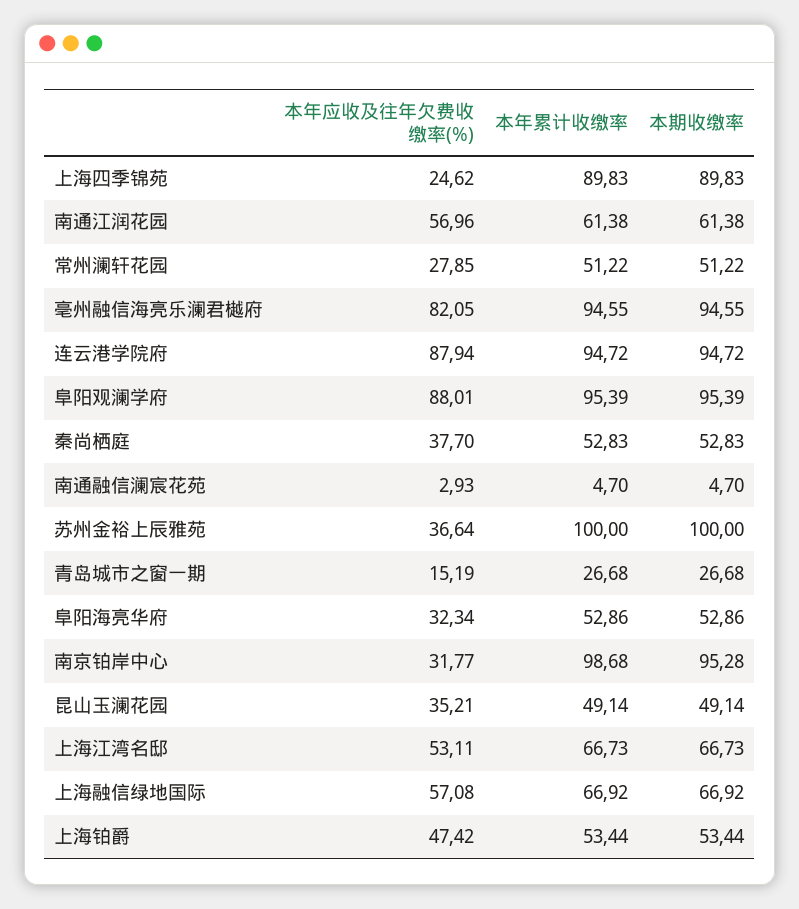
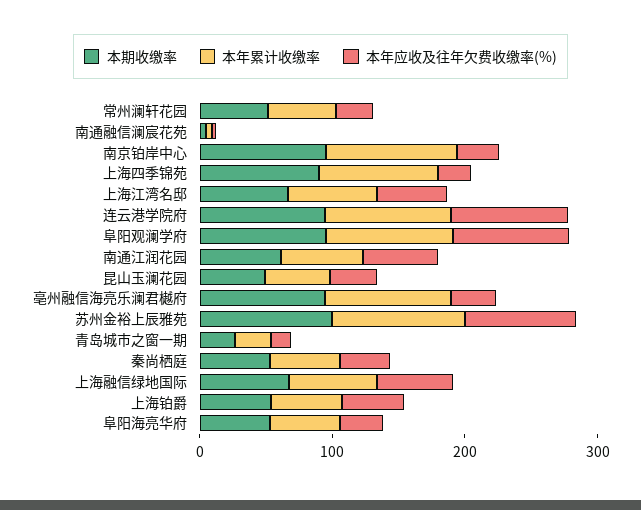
  {
    "本年应收及往年欠费收缴率(%)": {
      "上海四季锦苑": 24.62,
      "南通江润花园": 56.96,
      "常州澜轩花园": 27.85,
-     "亳州融信海亮乐澜君樾府": 82.05,
+     "亳州融信海亮乐澜君樾府": 40,
      "连云港学院府": 87.94,
      "阜阳观澜学府": 88.01,
      "秦尚栖庭": 37.7,
      "南通融信澜宸花苑": 2.93,
-     "苏州金裕上辰雅苑": 36.64,
+     "苏州金裕上辰雅苑": 80,
      "青岛城市之窗一期": 15.19,
      "阜阳海亮华府": 32.34,
      "南京铂岸中心": 31.77,
      "昆山玉澜花园": 35.21,
      "上海江湾名邸": 53.11,
      "上海融信绿地国际": 57.08,
      "上海铂爵": 47.42
    },
    "本年累计收缴率": {
      "上海四季锦苑": 89.83,
      "南通江润花园": 61.38,
      "常州澜轩花园": 51.22,
      "亳州融信海亮乐澜君樾府": 94.55,
      "连云港学院府": 94.72,
      "阜阳观澜学府": 95.39,
      "秦尚栖庭": 52.83,
      "南通融信澜宸花苑": 4.7,
      "苏州金裕上辰雅苑": 100,
      "青岛城市之窗一期": 26.68,
      "阜阳海亮华府": 52.86,
      "南京铂岸中心": 98.68,
      "昆山玉澜花园": 49.14,
      "上海江湾名邸": 66.73,
      "上海融信绿地国际": 66.92,
      "上海铂爵": 53.44
    },
    "本期收缴率": {
      "上海四季锦苑": 89.83,
      "南通江润花园": 61.38,
      "常州澜轩花园": 51.22,
      "亳州融信海亮乐澜君樾府": 94.55,
      "连云港学院府": 94.72,
      "阜阳观澜学府": 95.39,
      "秦尚栖庭": 52.83,
      "南通融信澜宸花苑": 4.7,
      "苏州金裕上辰雅苑": 100,
      "青岛城市之窗一期": 26.68,
      "阜阳海亮华府": 52.86,
      "南京铂岸中心": 95.28,
      "昆山玉澜花园": 49.14,
      "上海江湾名邸": 66.73,
      "上海融信绿地国际": 66.92,
      "上海铂爵": 53.44
    }
  }

